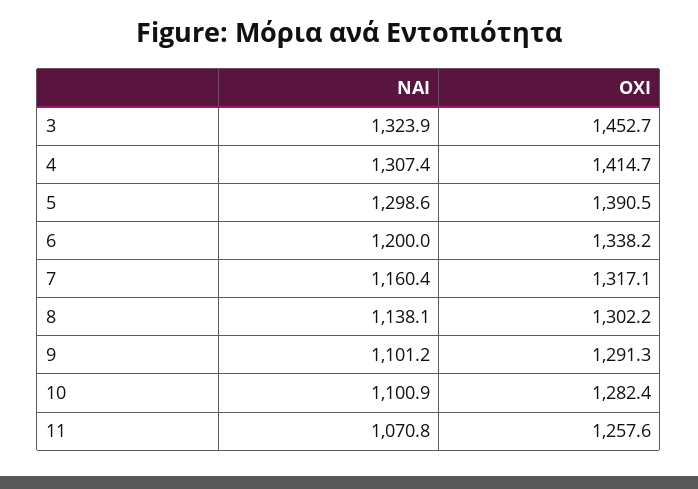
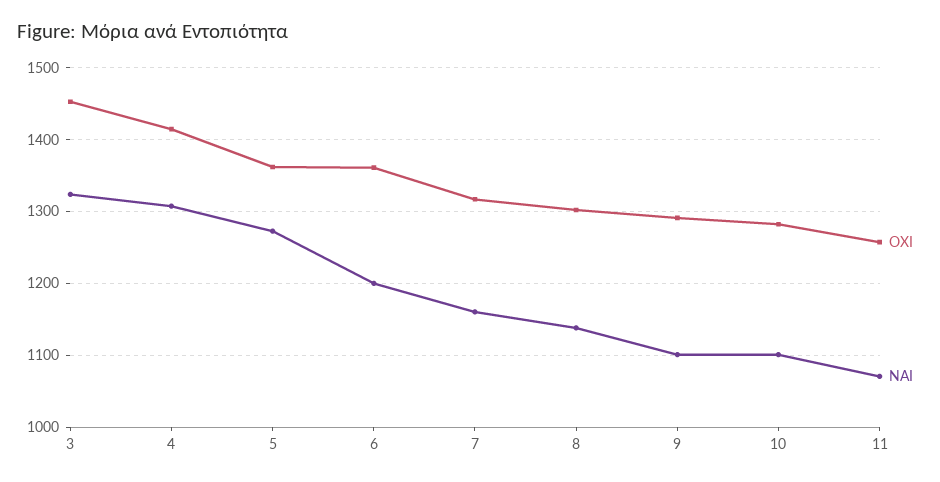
  {
    "ΝΑΙ": {
      "3": 1323.9,
      "4": 1307.4,
-     "5": 1298.6,
+     "5": 1270,
      "6": 1200,
      "7": 1160.4,
      "8": 1138.1,
      "9": 1101.2,
      "10": 1100.9,
      "11": 1070.8
    },
    "ΟΧΙ": {
      "3": 1452.7,
      "4": 1414.7,
-     "5": 1390.5,
+     "5": 1360,
-     "6": 1338.2,
+     "6": 1360,
      "7": 1317.1,
      "8": 1302.2,
      "9": 1291.3,
      "10": 1282.4,
      "11": 1257.6
    }
  }

